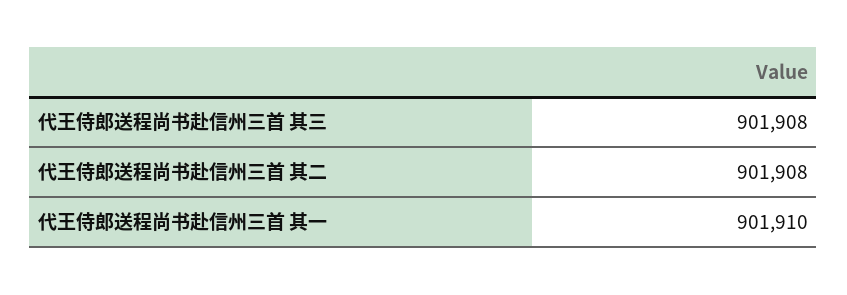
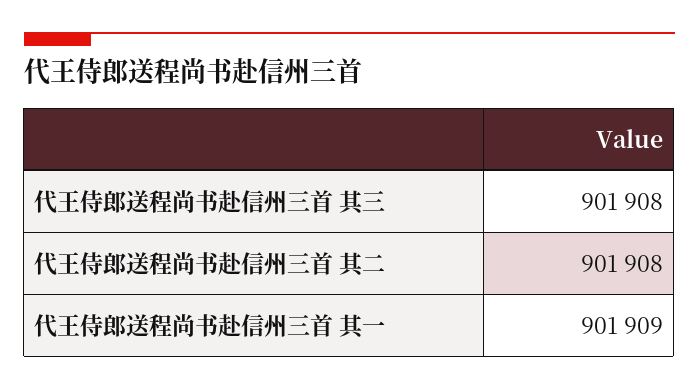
  {
    "代王侍郎送程尚书赴信州三首 其三": 901908,
    "代王侍郎送程尚书赴信州三首 其二": 901908,
-   "代王侍郎送程尚书赴信州三首 其一": 901910
+   "代王侍郎送程尚书赴信州三首 其一": 901909
  }

